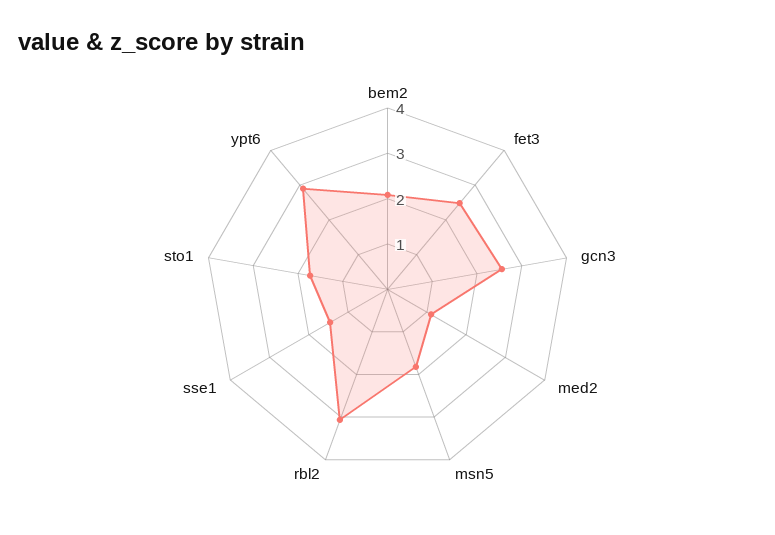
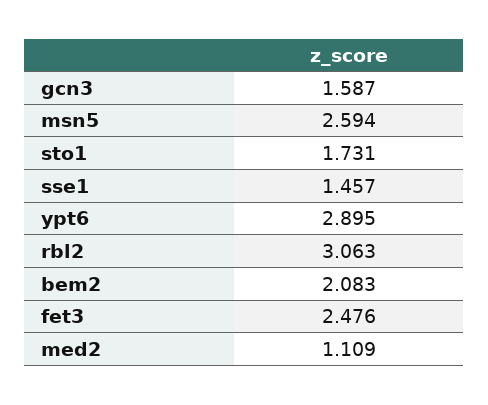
  {
    "bem2": 2.083,
    "fet3": 2.476,
-   "gcn3": 2.6,
+   "gcn3": 1.587,
    "med2": 1.109,
-   "msn5": 1.8,
+   "msn5": 2.594,
    "rbl2": 3.063,
    "sse1": 1.457,
    "sto1": 1.731,
    "ypt6": 2.895
  }

